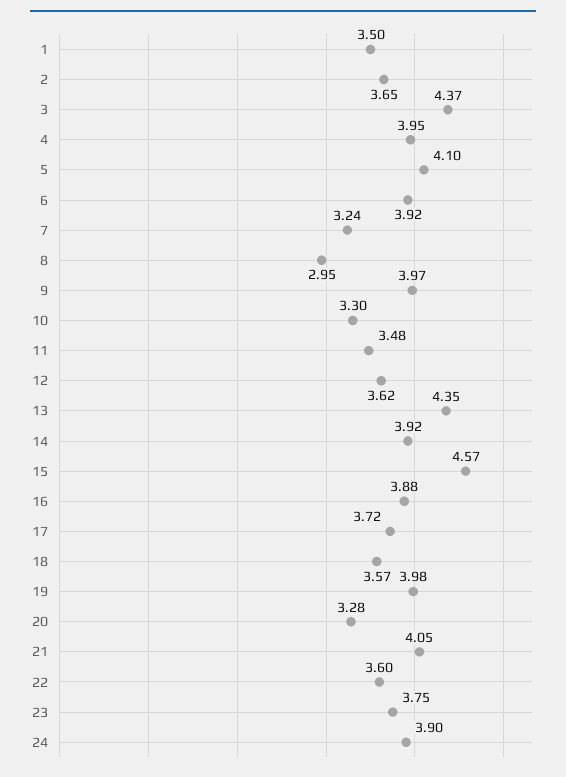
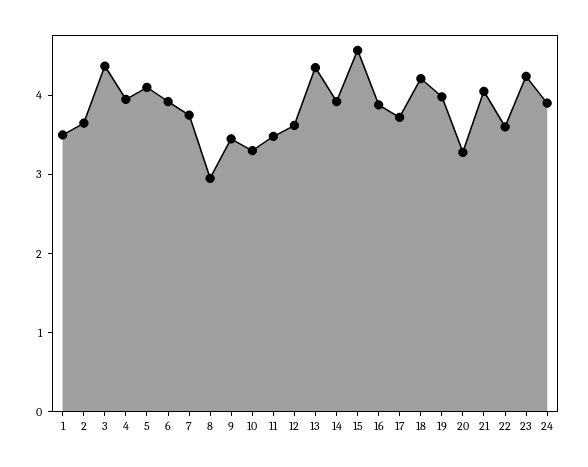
  {
    "1": 3.5,
    "2": 3.65,
    "3": 4.37,
    "4": 3.95,
    "5": 4.1,
    "6": 3.92,
-   "7": 3.24,
+   "7": 3.8,
    "8": 2.95,
-   "9": 3.97,
+   "9": 3.4,
    "10": 3.3,
    "11": 3.48,
    "12": 3.62,
    "13": 4.35,
    "14": 3.92,
    "15": 4.57,
    "16": 3.88,
    "17": 3.72,
-   "18": 3.57,
+   "18": 4.2,
    "19": 3.98,
    "20": 3.28,
    "21": 4.05,
    "22": 3.6,
-   "23": 3.75,
+   "23": 4.2,
    "24": 3.9
  }

